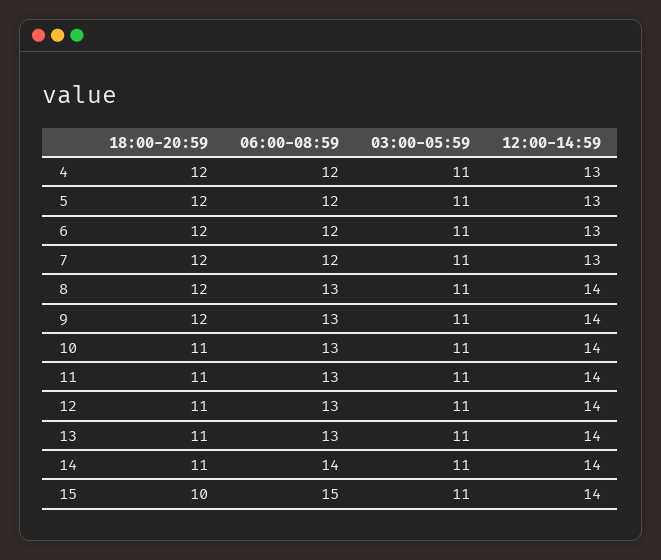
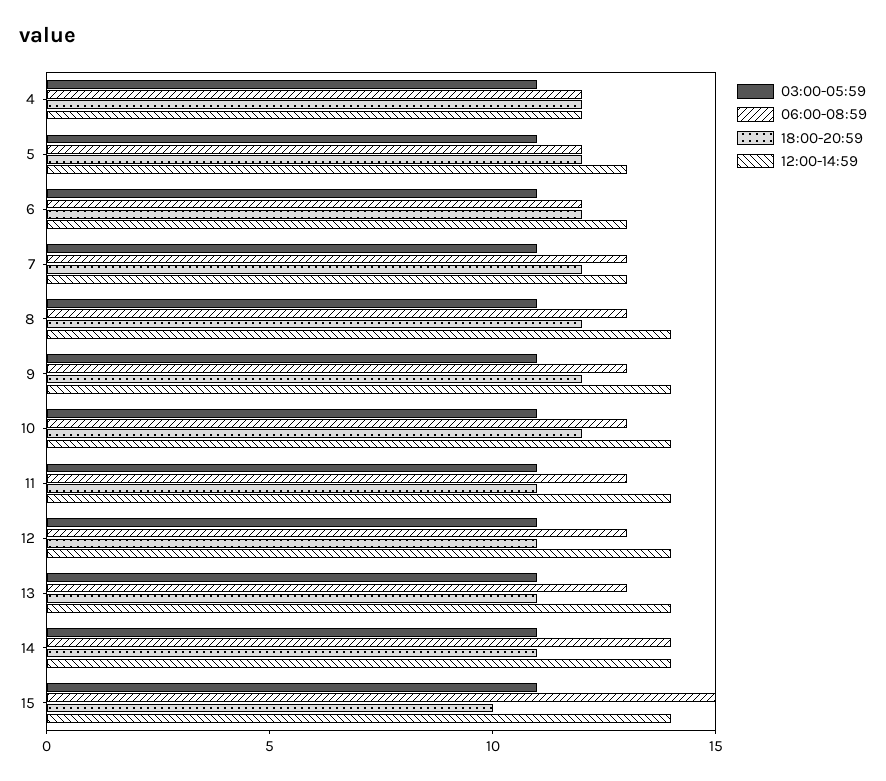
  {
    "18:00-20:59": {
      "4": 12,
      "5": 12,
      "6": 12,
      "7": 12,
      "8": 12,
      "9": 12,
-     "10": 11,
+     "10": 12,
      "11": 11,
      "12": 11,
      "13": 11,
      "14": 11,
      "15": 10
    },
    "06:00-08:59": {
      "4": 12,
      "5": 12,
      "6": 12,
-     "7": 12,
+     "7": 13,
      "8": 13,
      "9": 13,
      "10": 13,
      "11": 13,
      "12": 13,
      "13": 13,
      "14": 14,
      "15": 15
    },
    "03:00-05:59": {
      "4": 11,
      "5": 11,
      "6": 11,
      "7": 11,
      "8": 11,
      "9": 11,
      "10": 11,
      "11": 11,
      "12": 11,
      "13": 11,
      "14": 11,
      "15": 11
    },
    "12:00-14:59": {
-     "4": 13,
+     "4": 12,
      "5": 13,
      "6": 13,
      "7": 13,
      "8": 14,
      "9": 14,
      "10": 14,
      "11": 14,
      "12": 14,
      "13": 14,
      "14": 14,
      "15": 14
    }
  }

